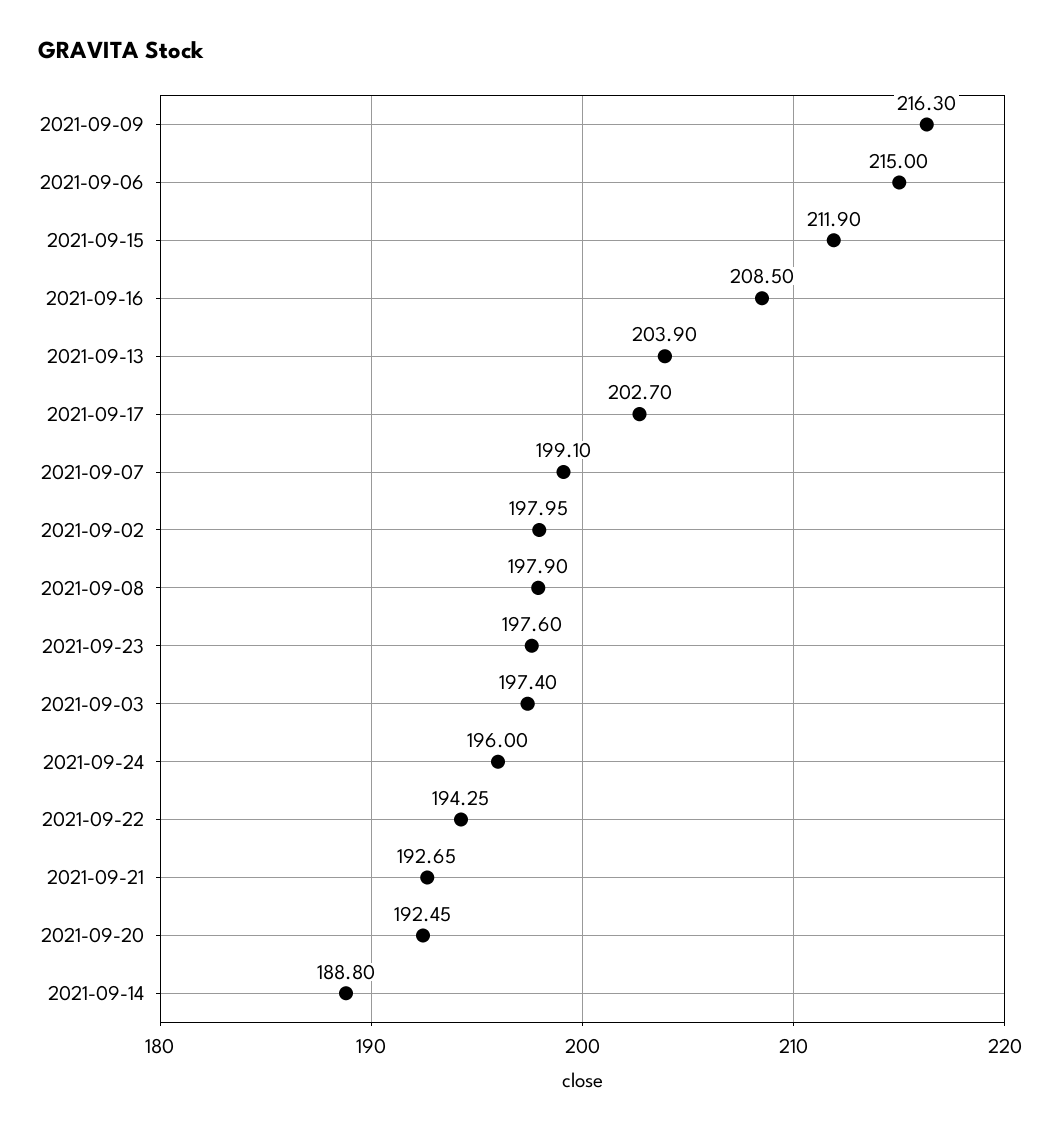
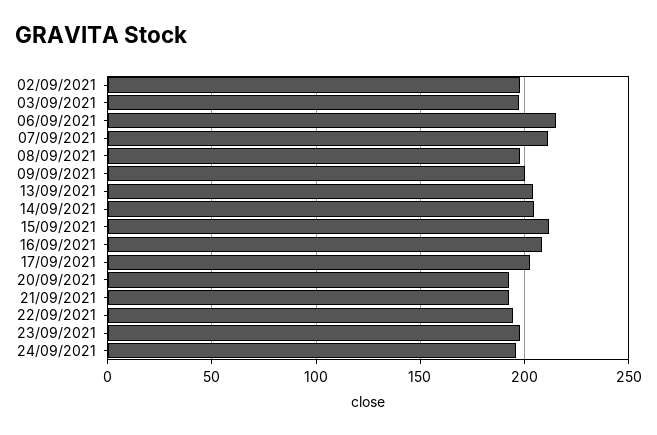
  {
-   "2021-09-09": 216.3,
+   "2021-09-09": 200,
    "2021-09-06": 215,
    "2021-09-15": 211.9,
    "2021-09-16": 208.5,
    "2021-09-13": 203.9,
    "2021-09-17": 202.7,
-   "2021-09-07": 199.1,
+   "2021-09-07": 210,
    "2021-09-02": 197.95,
    "2021-09-08": 197.9,
    "2021-09-23": 197.6,
    "2021-09-03": 197.4,
    "2021-09-24": 196,
    "2021-09-22": 194.25,
    "2021-09-21": 192.65,
    "2021-09-20": 192.45,
-   "2021-09-14": 188.8
+   "2021-09-14": 205
  }

